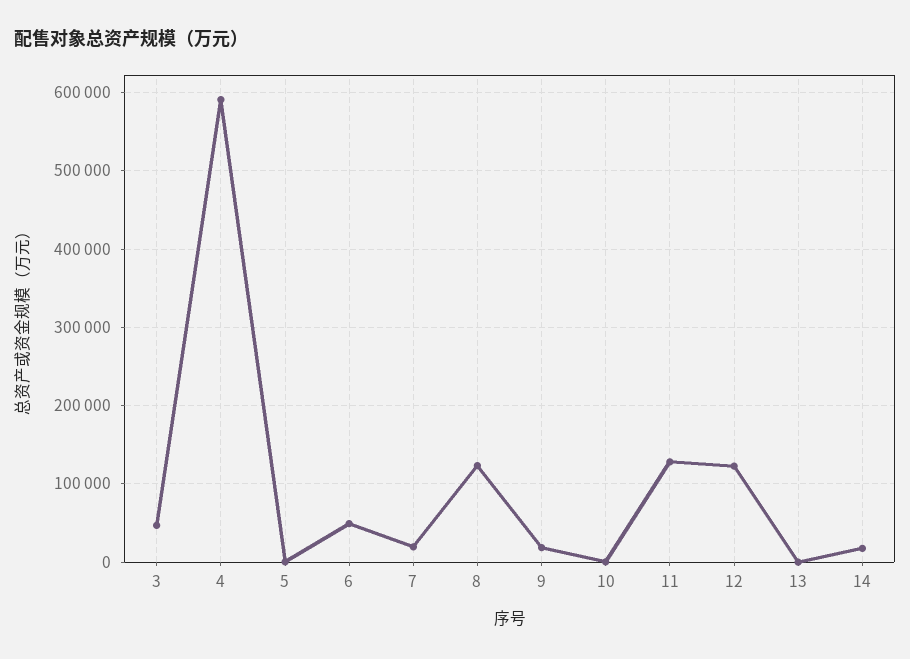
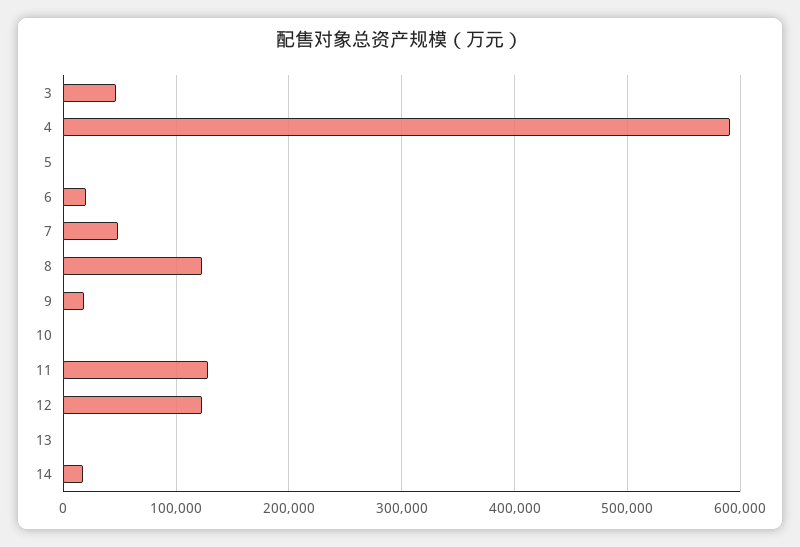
  {
    "3": 50000,
    "4": 590000,
    "5": 0,
-   "6": 50000,
+   "6": 20000,
-   "7": 20000,
+   "7": 50000,
    "8": 120000,
    "9": 20000,
    "10": 0,
    "11": 130000,
    "12": 120000,
    "13": 0,
    "14": 20000
  }

